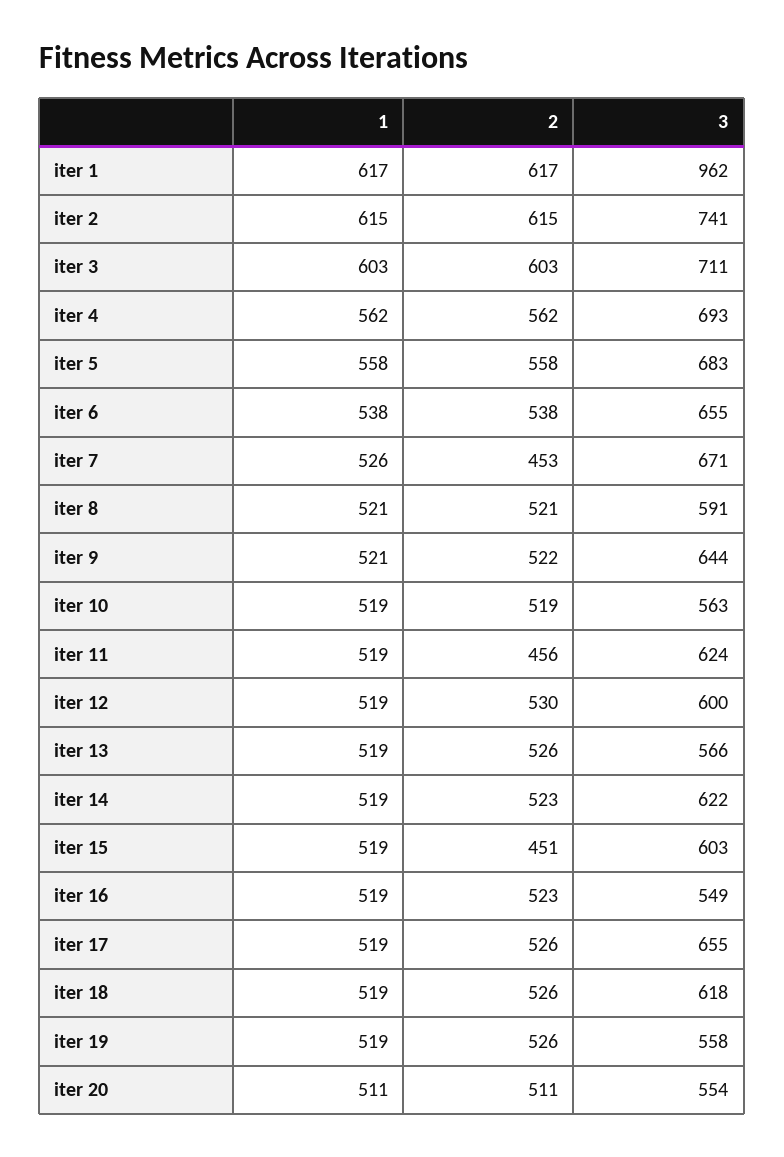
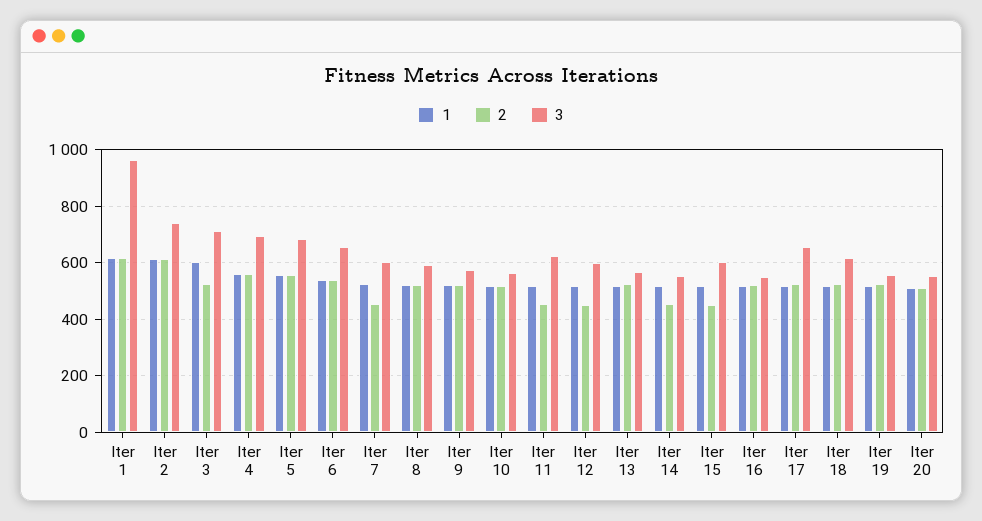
  {
    "1": {
      "iter 1": 617,
      "iter 2": 615,
      "iter 3": 603,
      "iter 4": 562,
      "iter 5": 558,
      "iter 6": 538,
      "iter 7": 526,
      "iter 8": 521,
      "iter 9": 521,
      "iter 10": 519,
      "iter 11": 519,
      "iter 12": 519,
      "iter 13": 519,
      "iter 14": 519,
      "iter 15": 519,
      "iter 16": 519,
      "iter 17": 519,
      "iter 18": 519,
      "iter 19": 519,
      "iter 20": 511
    },
    "2": {
      "iter 1": 617,
      "iter 2": 615,
-     "iter 3": 603,
+     "iter 3": 525,
      "iter 4": 562,
      "iter 5": 558,
      "iter 6": 538,
      "iter 7": 453,
      "iter 8": 521,
      "iter 9": 522,
      "iter 10": 519,
      "iter 11": 456,
-     "iter 12": 530,
+     "iter 12": 450,
      "iter 13": 526,
-     "iter 14": 523,
+     "iter 14": 450,
      "iter 15": 451,
      "iter 16": 523,
      "iter 17": 526,
      "iter 18": 526,
      "iter 19": 526,
      "iter 20": 511
    },
    "3": {
      "iter 1": 962,
      "iter 2": 741,
      "iter 3": 711,
      "iter 4": 693,
      "iter 5": 683,
      "iter 6": 655,
-     "iter 7": 671,
+     "iter 7": 600,
      "iter 8": 591,
-     "iter 9": 644,
+     "iter 9": 575,
      "iter 10": 563,
      "iter 11": 624,
      "iter 12": 600,
      "iter 13": 566,
-     "iter 14": 622,
+     "iter 14": 550,
      "iter 15": 603,
      "iter 16": 549,
      "iter 17": 655,
      "iter 18": 618,
      "iter 19": 558,
      "iter 20": 554
    }
  }

